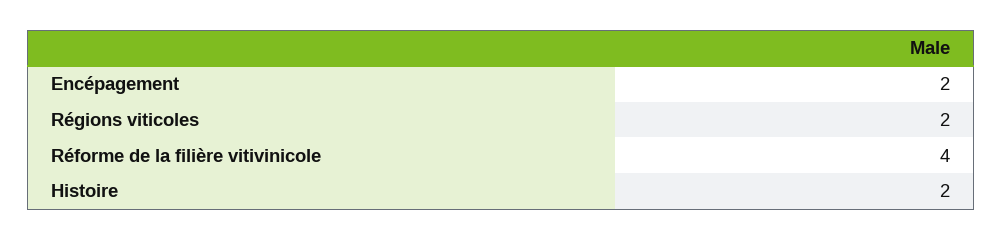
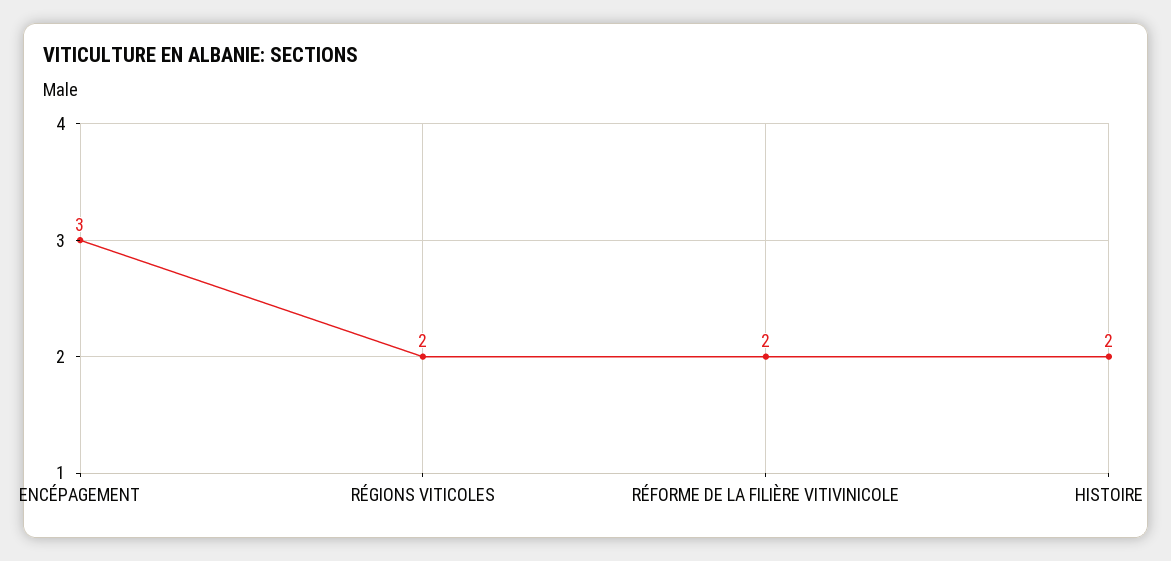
  {
-   "Encépagement": 2,
+   "Encépagement": 3,
    "Régions viticoles": 2,
-   "Réforme de la filière vitivinicole": 4,
+   "Réforme de la filière vitivinicole": 2,
    "Histoire": 2
  }

